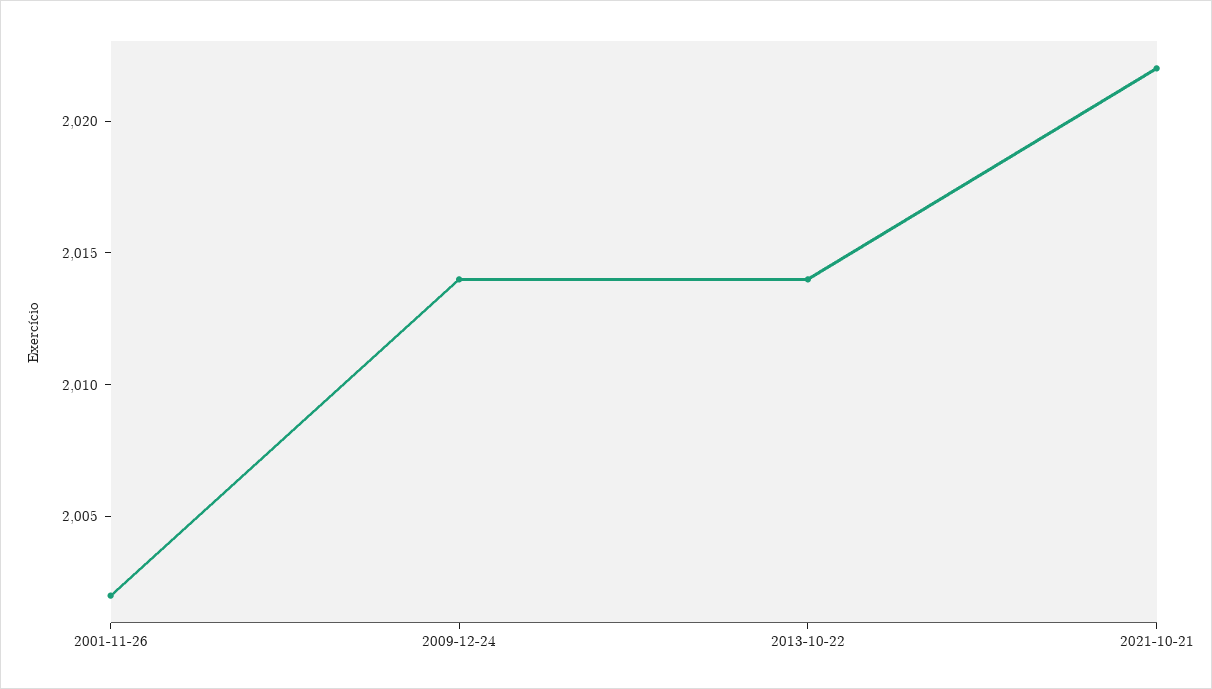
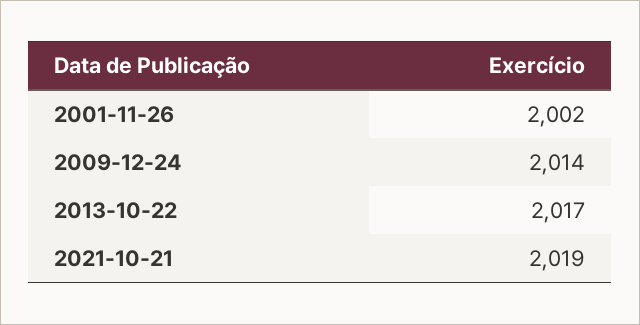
  {
    "2001-11-26": 2002,
    "2009-12-24": 2014,
-   "2013-10-22": 2014,
+   "2013-10-22": 2017,
-   "2021-10-21": 2022
+   "2021-10-21": 2019
  }

